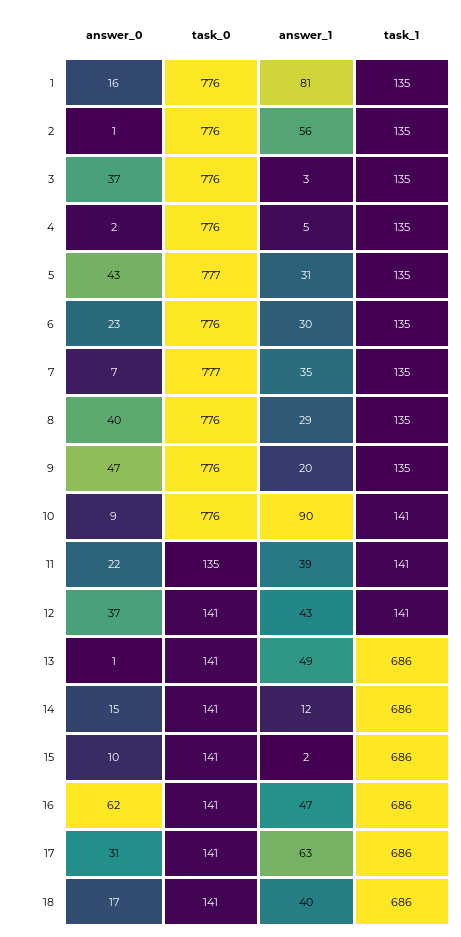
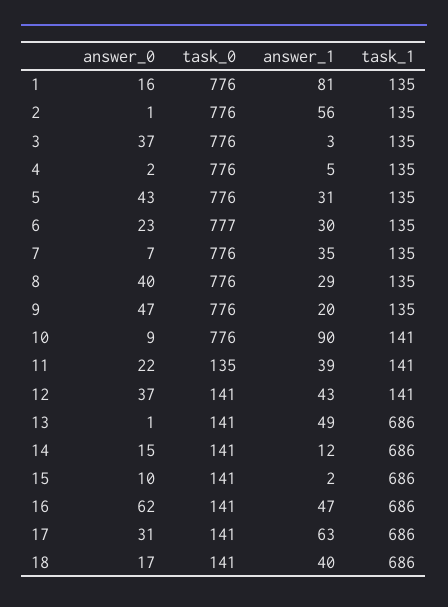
  {
    "answer_0": {
      "1": 16,
      "2": 1,
      "3": 37,
      "4": 2,
      "5": 43,
      "6": 23,
      "7": 7,
      "8": 40,
      "9": 47,
      "10": 9,
      "11": 22,
      "12": 37,
      "13": 1,
      "14": 15,
      "15": 10,
      "16": 62,
      "17": 31,
      "18": 17
    },
    "task_0": {
      "1": 776,
      "2": 776,
      "3": 776,
      "4": 776,
-     "5": 777,
+     "5": 776,
-     "6": 776,
+     "6": 777,
-     "7": 777,
+     "7": 776,
      "8": 776,
      "9": 776,
      "10": 776,
      "11": 135,
      "12": 141,
      "13": 141,
      "14": 141,
      "15": 141,
      "16": 141,
      "17": 141,
      "18": 141
    },
    "answer_1": {
      "1": 81,
      "2": 56,
      "3": 3,
      "4": 5,
      "5": 31,
      "6": 30,
      "7": 35,
      "8": 29,
      "9": 20,
      "10": 90,
      "11": 39,
      "12": 43,
      "13": 49,
      "14": 12,
      "15": 2,
      "16": 47,
      "17": 63,
      "18": 40
    },
    "task_1": {
      "1": 135,
      "2": 135,
      "3": 135,
      "4": 135,
      "5": 135,
      "6": 135,
      "7": 135,
      "8": 135,
      "9": 135,
      "10": 141,
      "11": 141,
      "12": 141,
      "13": 686,
      "14": 686,
      "15": 686,
      "16": 686,
      "17": 686,
      "18": 686
    }
  }

